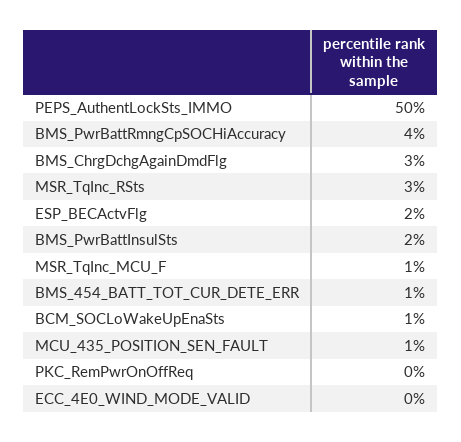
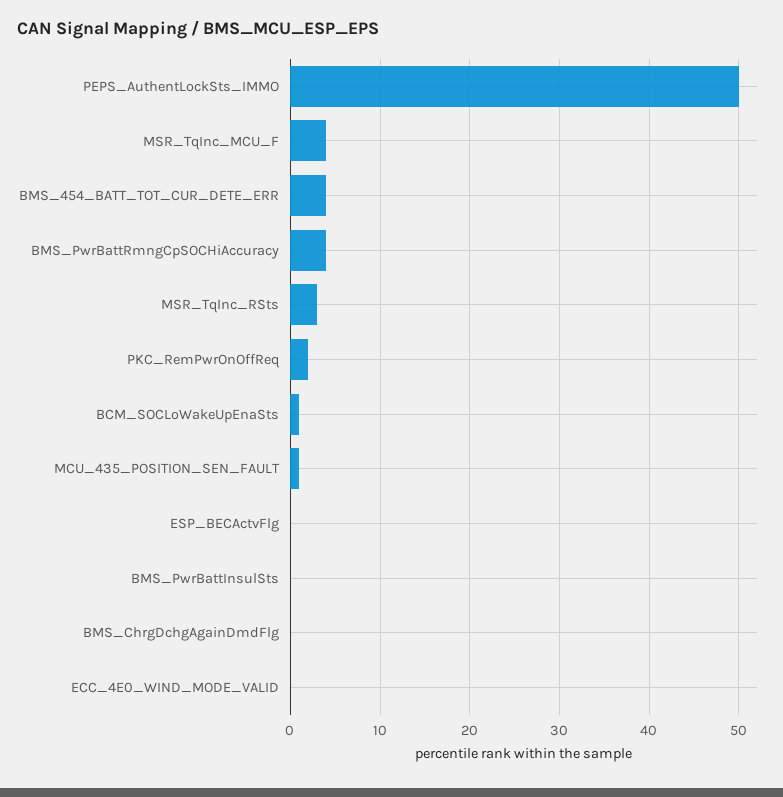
  {
    "PEPS_AuthentLockSts_IMMO": 50,
    "BMS_PwrBattRmngCpSOCHiAccuracy": 4,
-   "BMS_ChrgDchgAgainDmdFlg": 3,
+   "BMS_ChrgDchgAgainDmdFlg": 0,
    "MSR_TqInc_RSts": 3,
-   "ESP_BECActvFlg": 2,
+   "ESP_BECActvFlg": 0,
-   "BMS_PwrBattInsulSts": 2,
+   "BMS_PwrBattInsulSts": 0,
-   "MSR_TqInc_MCU_F": 1,
+   "MSR_TqInc_MCU_F": 4,
-   "BMS_454_BATT_TOT_CUR_DETE_ERR": 1,
+   "BMS_454_BATT_TOT_CUR_DETE_ERR": 4,
    "BCM_SOCLoWakeUpEnaSts": 1,
    "MCU_435_POSITION_SEN_FAULT": 1,
-   "PKC_RemPwrOnOffReq": 0,
+   "PKC_RemPwrOnOffReq": 2,
    "ECC_4E0_WIND_MODE_VALID": 0
  }

